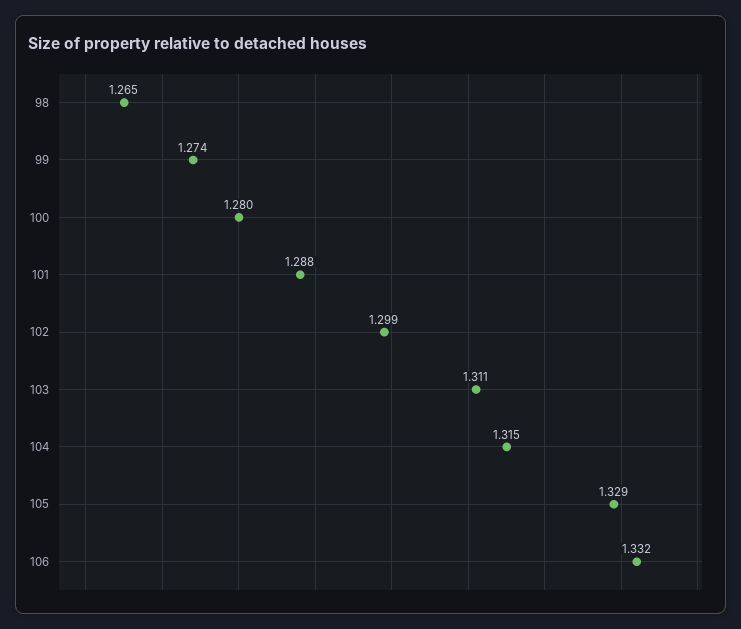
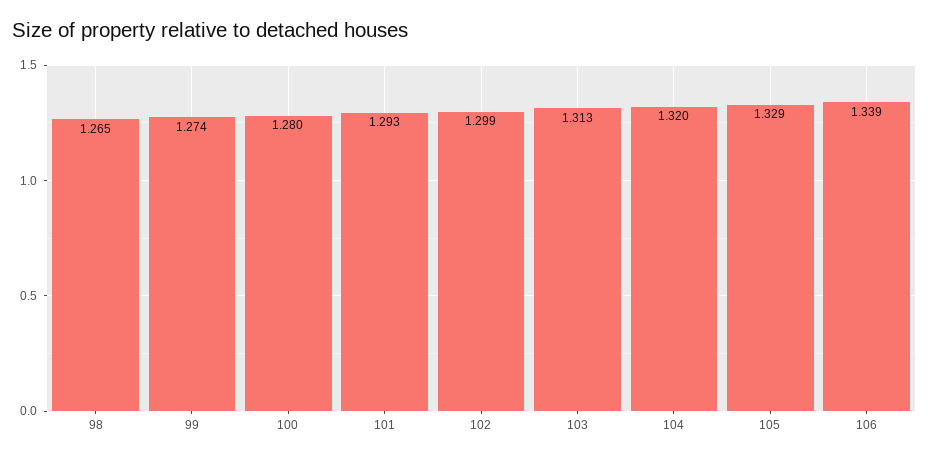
  {
    "98": 1.265,
    "99": 1.274,
    "100": 1.28,
-   "101": 1.288,
+   "101": 1.293,
    "102": 1.299,
-   "103": 1.311,
+   "103": 1.313,
-   "104": 1.315,
+   "104": 1.32,
    "105": 1.329,
-   "106": 1.332
+   "106": 1.339
  }

